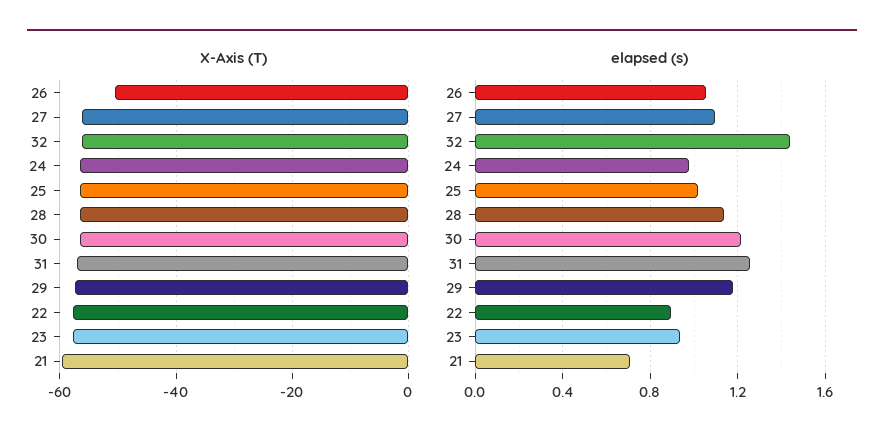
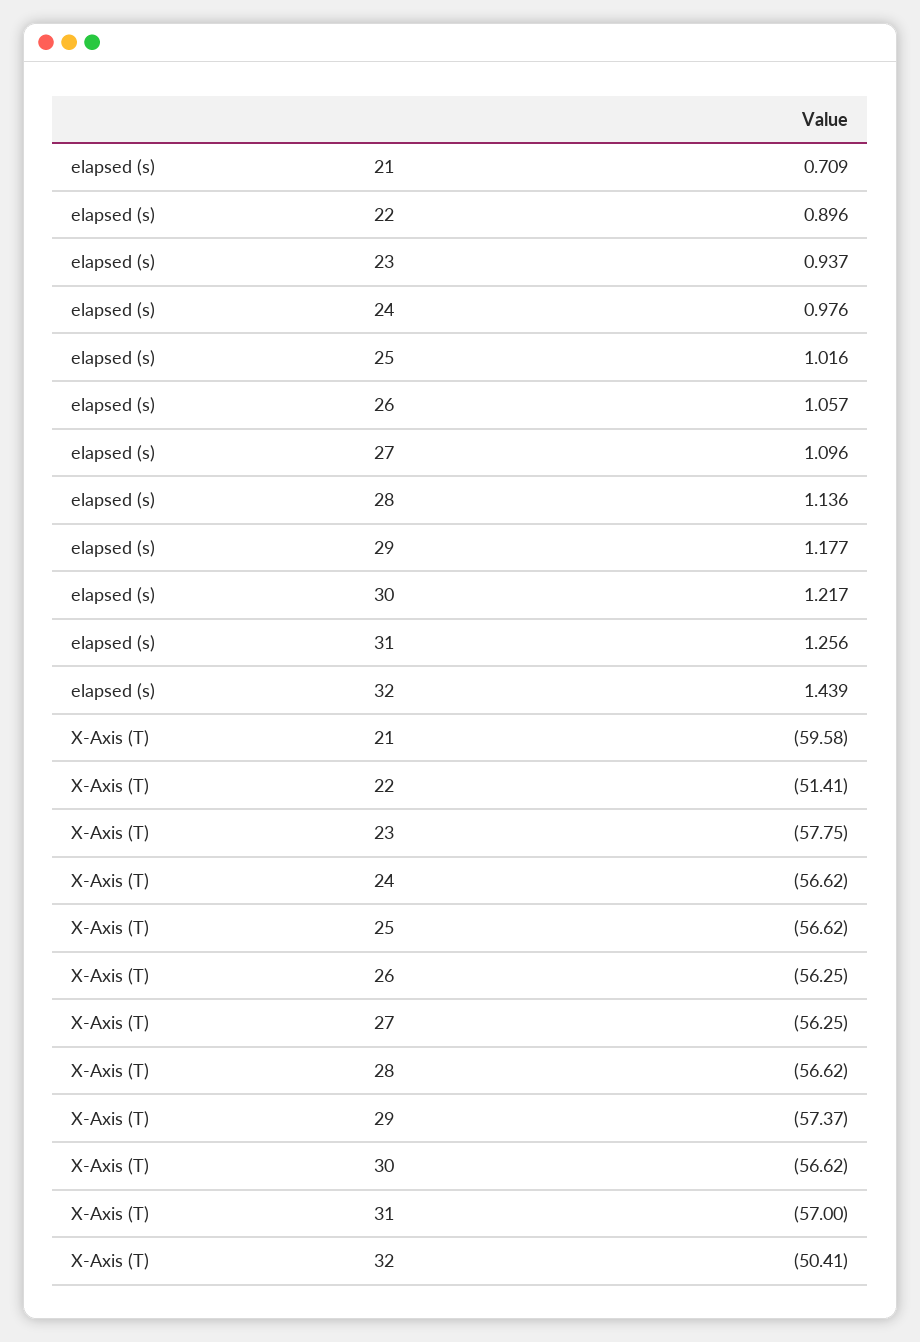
  {
    "X-Axis (T)": {
-     "26": -50,
+     "26": -56.25,
      "27": -56.25,
-     "32": -56,
+     "32": -50.41,
      "24": -56.62,
      "25": -56.62,
      "28": -56.62,
      "30": -56.62,
      "31": -57,
      "29": -57.37,
-     "22": -58,
+     "22": -51.41,
      "23": -57.75,
      "21": -59.58
    },
    "elapsed (s)": {
      "26": 1.057,
      "27": 1.096,
      "32": 1.439,
      "24": 0.976,
      "25": 1.016,
      "28": 1.136,
      "30": 1.217,
      "31": 1.256,
      "29": 1.177,
      "22": 0.896,
      "23": 0.937,
      "21": 0.709
    }
  }

